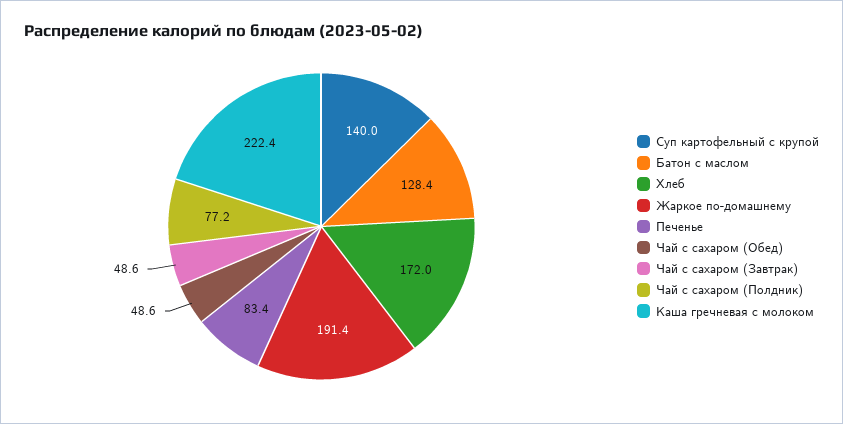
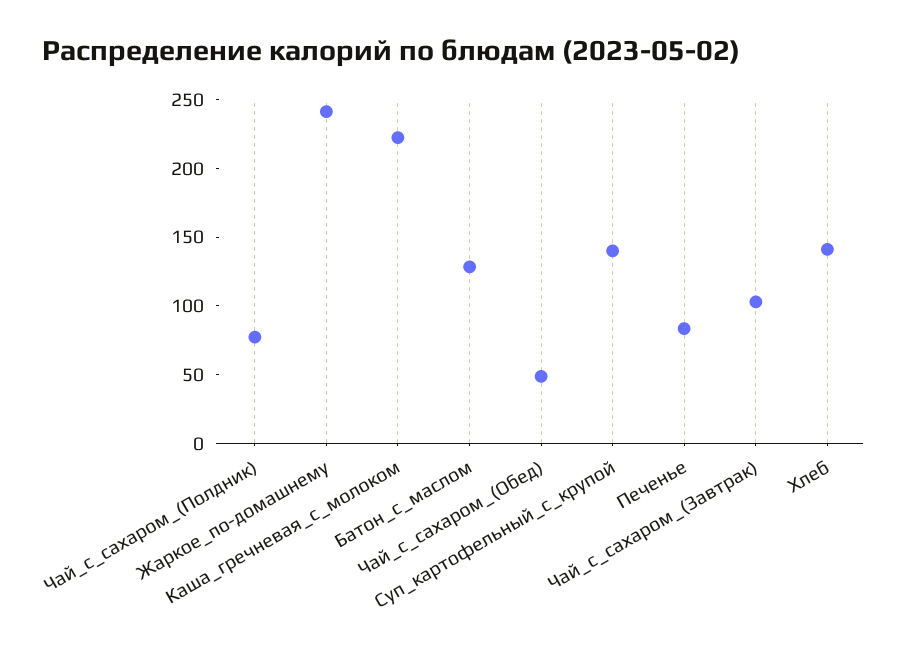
  {
    "Суп картофельный с крупой": 140,
    "Батон с маслом": 128.4,
-   "Хлеб": 172,
+   "Хлеб": 140,
-   "Жаркое по-домашнему": 191.4,
+   "Жаркое по-домашнему": 240,
    "Печенье": 83.4,
    "Чай с сахаром (Обед)": 48.6,
-   "Чай с сахаром (Завтрак)": 48.6,
+   "Чай с сахаром (Завтрак)": 100,
    "Чай с сахаром (Полдник)": 77.2,
    "Каша гречневая с молоком": 222.4
  }

